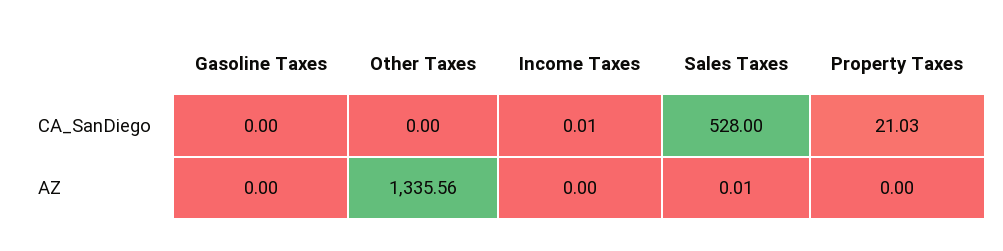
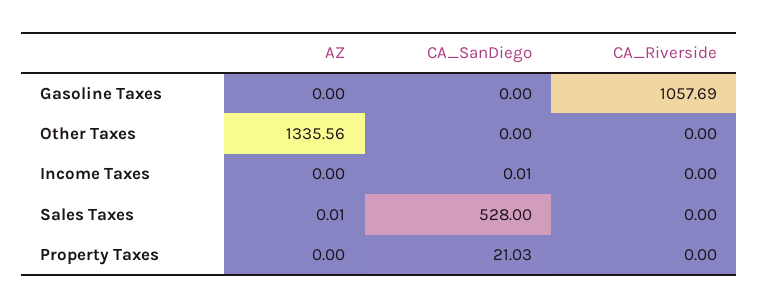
  {
    "Gasoline Taxes": {
      "CA_SanDiego": 0,
-     "AZ": 0
+     "AZ": 0,
+     "CA_Riverside": 1057.69
    },
    "Other Taxes": {
      "CA_SanDiego": 0,
-     "AZ": 1335.56
+     "AZ": 1335.56,
+     "CA_Riverside": 0
    },
    "Income Taxes": {
      "CA_SanDiego": 0.01,
-     "AZ": 0
+     "AZ": 0,
+     "CA_Riverside": 0
    },
    "Sales Taxes": {
      "CA_SanDiego": 528,
-     "AZ": 0.01
+     "AZ": 0.01,
+     "CA_Riverside": 0
    },
    "Property Taxes": {
      "CA_SanDiego": 21.03,
-     "AZ": 0
+     "AZ": 0,
+     "CA_Riverside": 0
    }
  }

